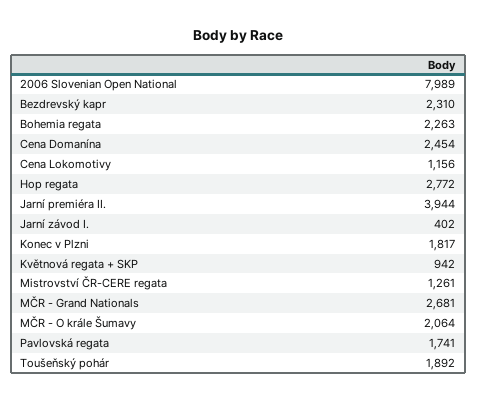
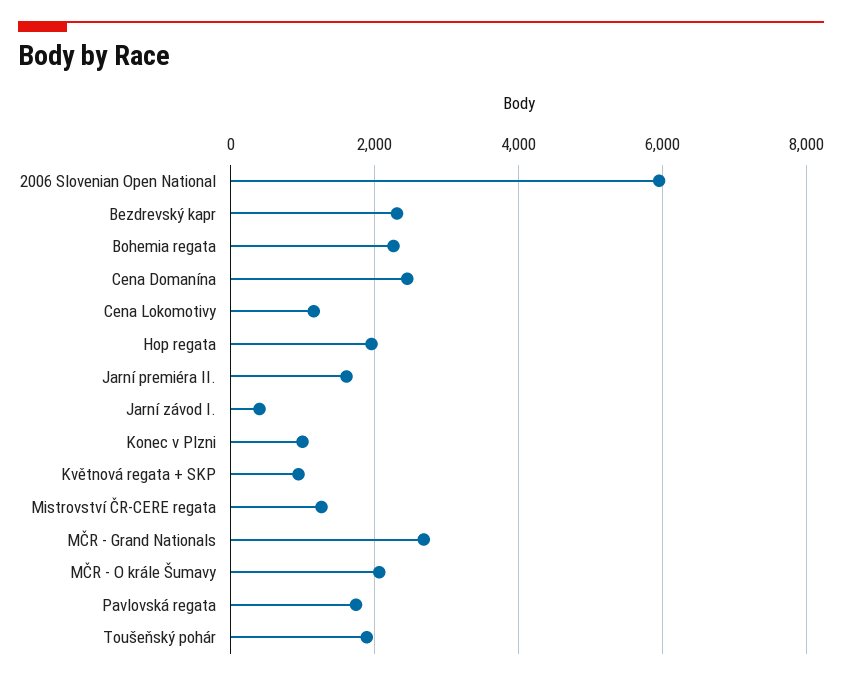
  {
-   "2006 Slovenian Open National": 7989,
+   "2006 Slovenian Open National": 6000,
    "Bezdrevský kapr": 2310,
    "Bohemia regata": 2263,
    "Cena Domanína": 2454,
    "Cena Lokomotivy": 1156,
-   "Hop regata": 2772,
+   "Hop regata": 2000,
-   "Jarní premiéra II.": 3944,
+   "Jarní premiéra II.": 1600,
    "Jarní závod I.": 402,
-   "Konec v Plzni": 1817,
+   "Konec v Plzni": 1000,
    "Květnová regata + SKP": 942,
    "Mistrovství ČR-CERE regata": 1261,
    "MČR - Grand Nationals": 2681,
    "MČR - O krále Šumavy": 2064,
    "Pavlovská regata": 1741,
    "Toušeňský pohár": 1892
  }

